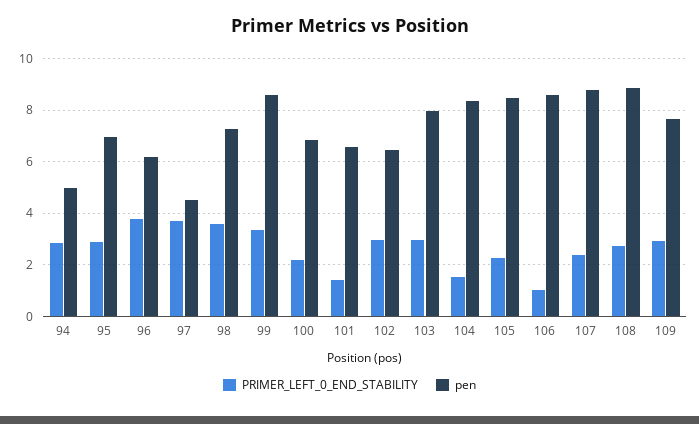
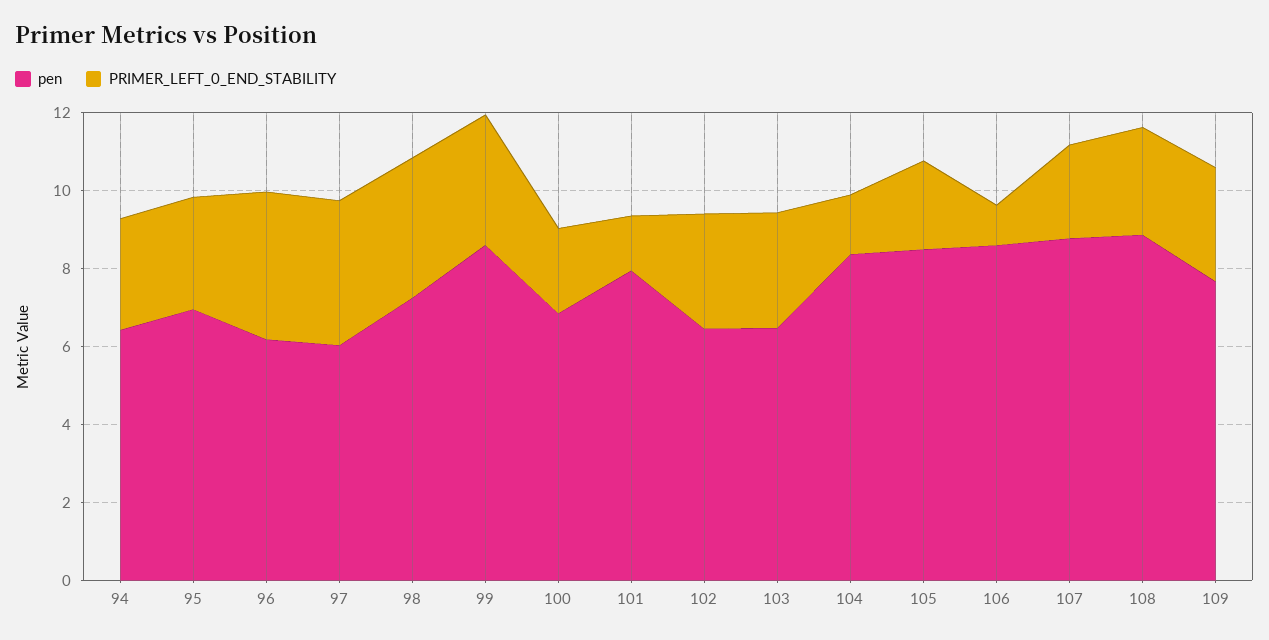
  {
    "PRIMER_LEFT_0_END_STABILITY": {
      "94": 2.75,
      "95": 2.75,
      "96": 3.75,
      "97": 3.75,
      "98": 3.5,
      "99": 3.25,
      "100": 2.25,
      "101": 1.5,
      "102": 3,
      "103": 3,
      "104": 1.5,
      "105": 2.25,
      "106": 1,
      "107": 2.5,
      "108": 2.75,
      "109": 3
    },
    "pen": {
-     "94": 5,
+     "94": 6.5,
      "95": 7,
      "96": 6.25,
-     "97": 4.5,
+     "97": 6,
      "98": 7.25,
      "99": 8.5,
      "100": 6.75,
-     "101": 6.5,
+     "101": 8,
      "102": 6.5,
-     "103": 8,
+     "103": 6.5,
      "104": 8.25,
      "105": 8.5,
      "106": 8.5,
      "107": 8.75,
      "108": 9,
      "109": 7.75
    }
  }

